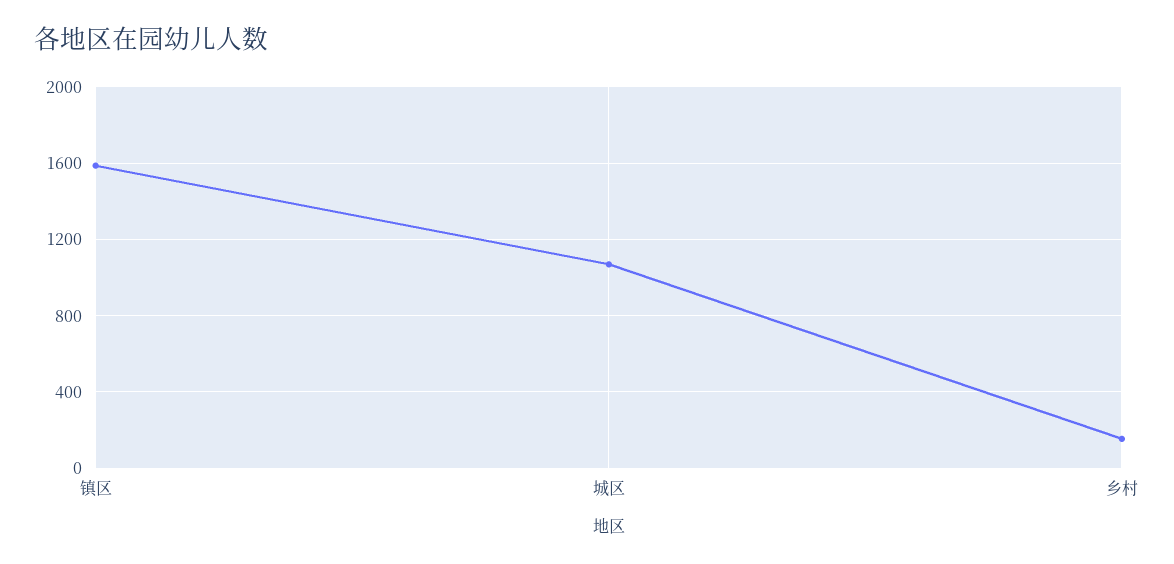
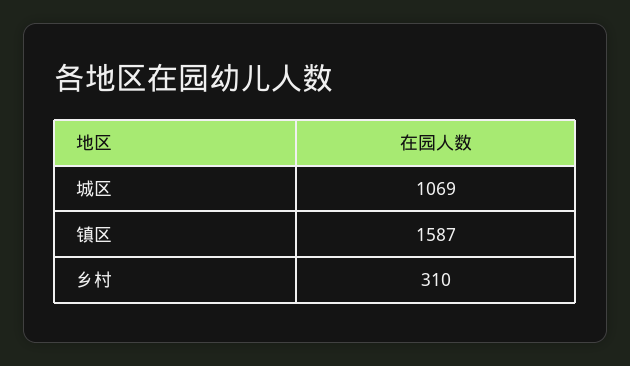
  {
    "镇区": 1587,
    "城区": 1069,
-   "乡村": 150
+   "乡村": 310
  }

